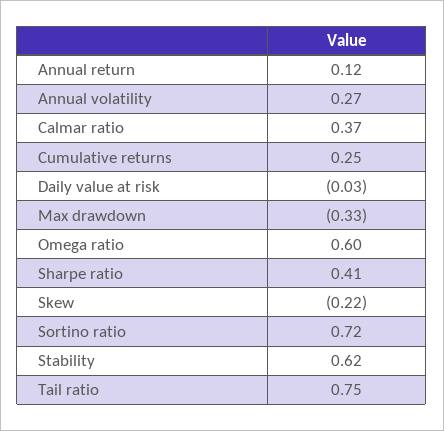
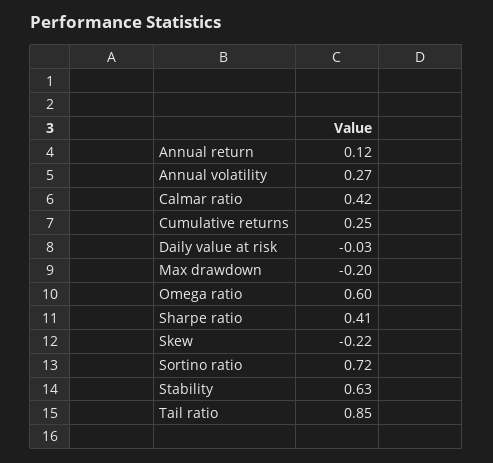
  {
    "Annual return": 0.12,
    "Annual volatility": 0.27,
-   "Calmar ratio": 0.37,
+   "Calmar ratio": 0.42,
    "Cumulative returns": 0.25,
    "Daily value at risk": -0.03,
-   "Max drawdown": -0.33,
+   "Max drawdown": -0.2,
    "Omega ratio": 0.6,
    "Sharpe ratio": 0.41,
    "Skew": -0.22,
    "Sortino ratio": 0.72,
-   "Stability": 0.62,
+   "Stability": 0.63,
-   "Tail ratio": 0.75
+   "Tail ratio": 0.85
  }

